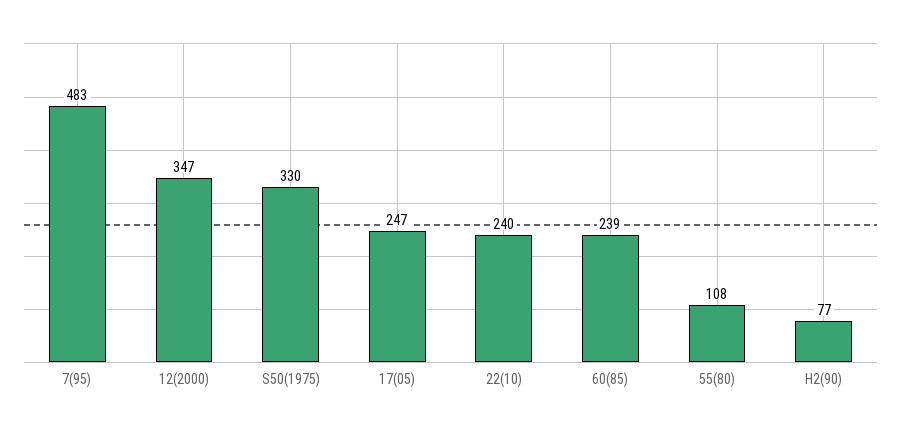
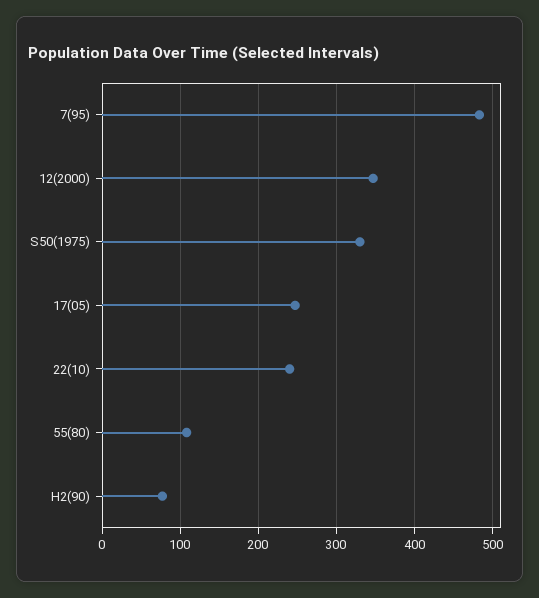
  {
    "7(95)": 483,
    "12(2000)": 347,
    "S50(1975)": 330,
    "17(05)": 247,
    "22(10)": 240,
-   "60(85)": 239,
    "55(80)": 108,
    "H2(90)": 77
  }

